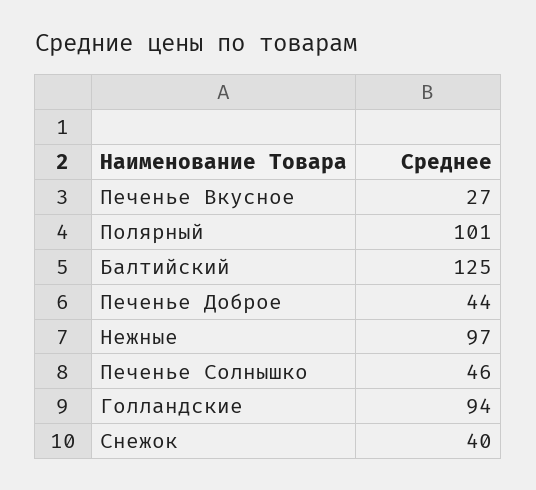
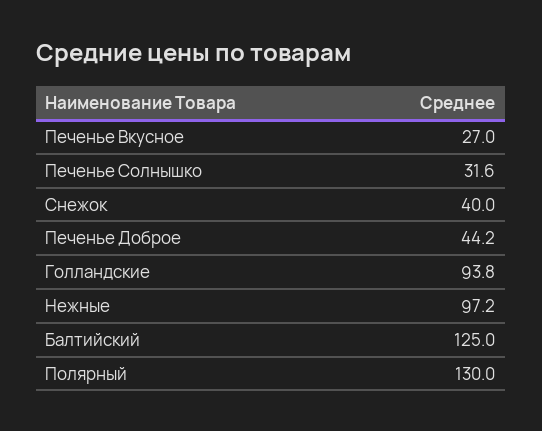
  {
    "Печенье Вкусное": 27,
-   "Полярный": 101,
+   "Полярный": 130,
    "Балтийский": 125,
    "Печенье Доброе": 44.2,
    "Нежные": 97.2,
-   "Печенье Солнышко": 46,
+   "Печенье Солнышко": 31.6,
    "Голландские": 93.8,
    "Снежок": 40
  }

